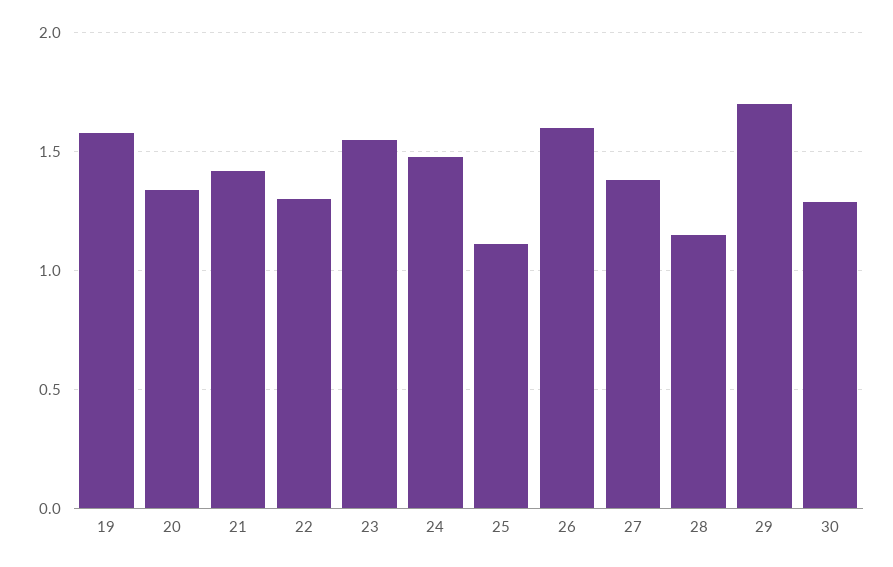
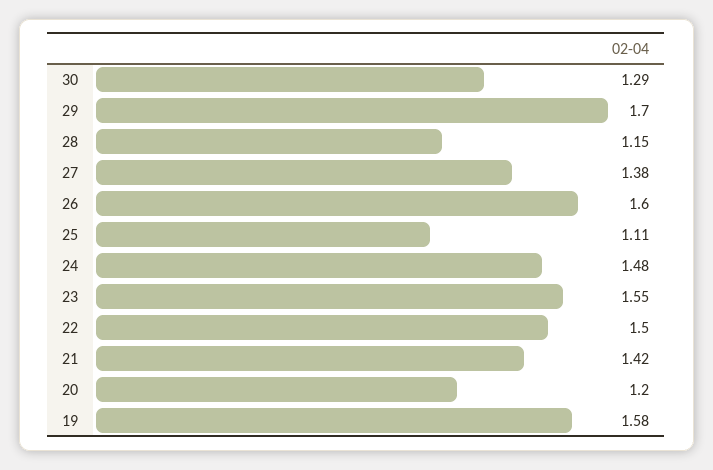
  {
    "19": 1.58,
-   "20": 1.35,
+   "20": 1.2,
    "21": 1.42,
-   "22": 1.3,
+   "22": 1.5,
    "23": 1.55,
    "24": 1.48,
    "25": 1.11,
    "26": 1.6,
    "27": 1.38,
    "28": 1.15,
    "29": 1.7,
    "30": 1.29
  }

